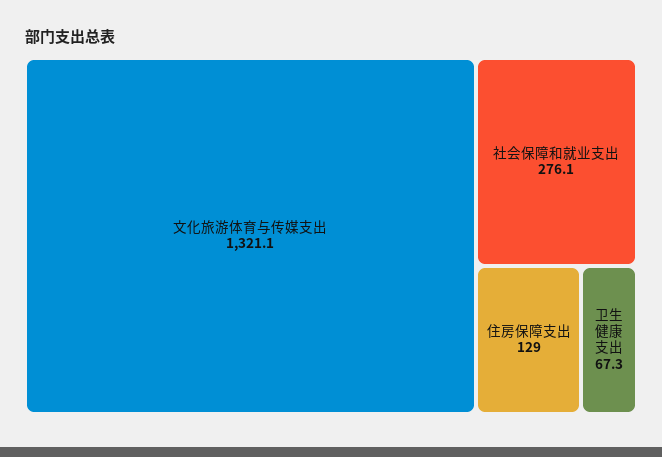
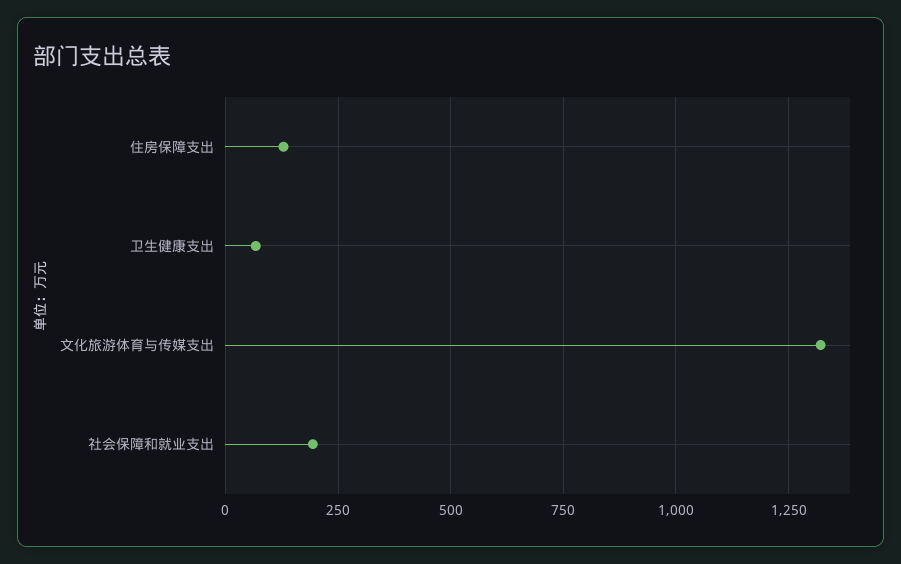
  {
    "文化旅游体育与传媒支出": 1321.1,
-   "社会保障和就业支出": 276.1,
+   "社会保障和就业支出": 200,
    "住房保障支出": 129,
    "卫生健康支出": 67.3
  }

